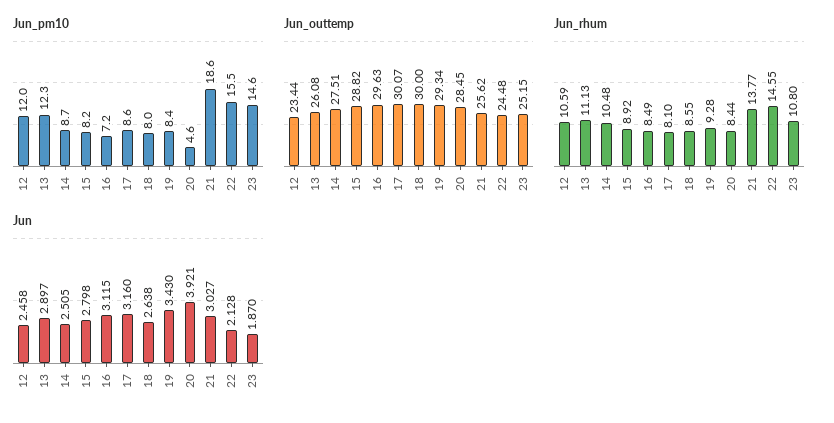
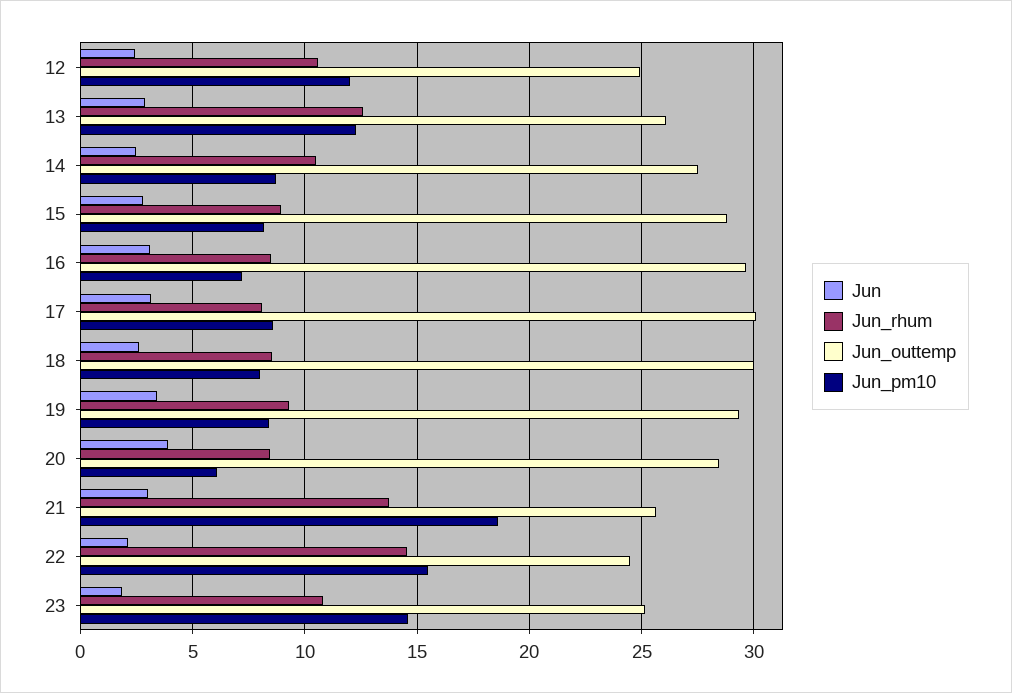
  {
    "Jun_pm10": {
      "12": 12,
      "13": 12.3,
      "14": 8.7,
      "15": 8.2,
      "16": 7.2,
      "17": 8.6,
      "18": 8,
      "19": 8.4,
-     "20": 4.6,
+     "20": 6,
      "21": 18.6,
      "22": 15.5,
      "23": 14.6
    },
    "Jun_outtemp": {
-     "12": 23.44,
+     "12": 25,
      "13": 26.08,
      "14": 27.51,
      "15": 28.82,
      "16": 29.63,
      "17": 30.07,
      "18": 30,
      "19": 29.34,
      "20": 28.45,
      "21": 25.62,
      "22": 24.48,
      "23": 25.15
    },
    "Jun_rhum": {
      "12": 10.59,
-     "13": 11.13,
+     "13": 12.5,
      "14": 10.48,
      "15": 8.92,
      "16": 8.49,
      "17": 8.1,
      "18": 8.55,
      "19": 9.28,
      "20": 8.44,
      "21": 13.77,
      "22": 14.55,
      "23": 10.8
    },
    "Jun": {
      "12": 2.458,
      "13": 2.897,
      "14": 2.505,
      "15": 2.798,
      "16": 3.115,
      "17": 3.16,
      "18": 2.638,
      "19": 3.43,
      "20": 3.921,
      "21": 3.027,
      "22": 2.128,
      "23": 1.87
    }
  }

